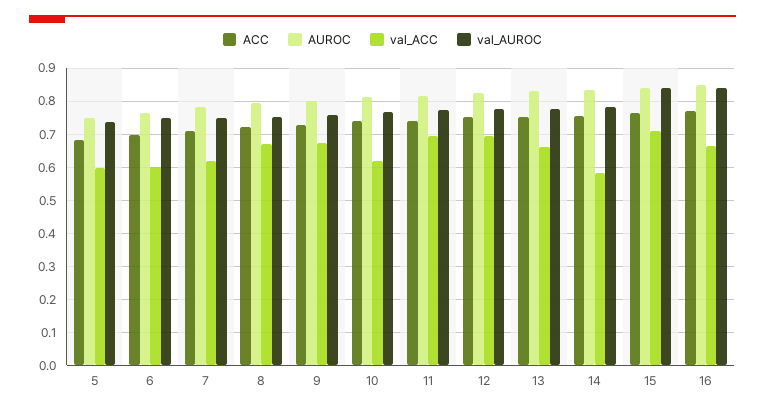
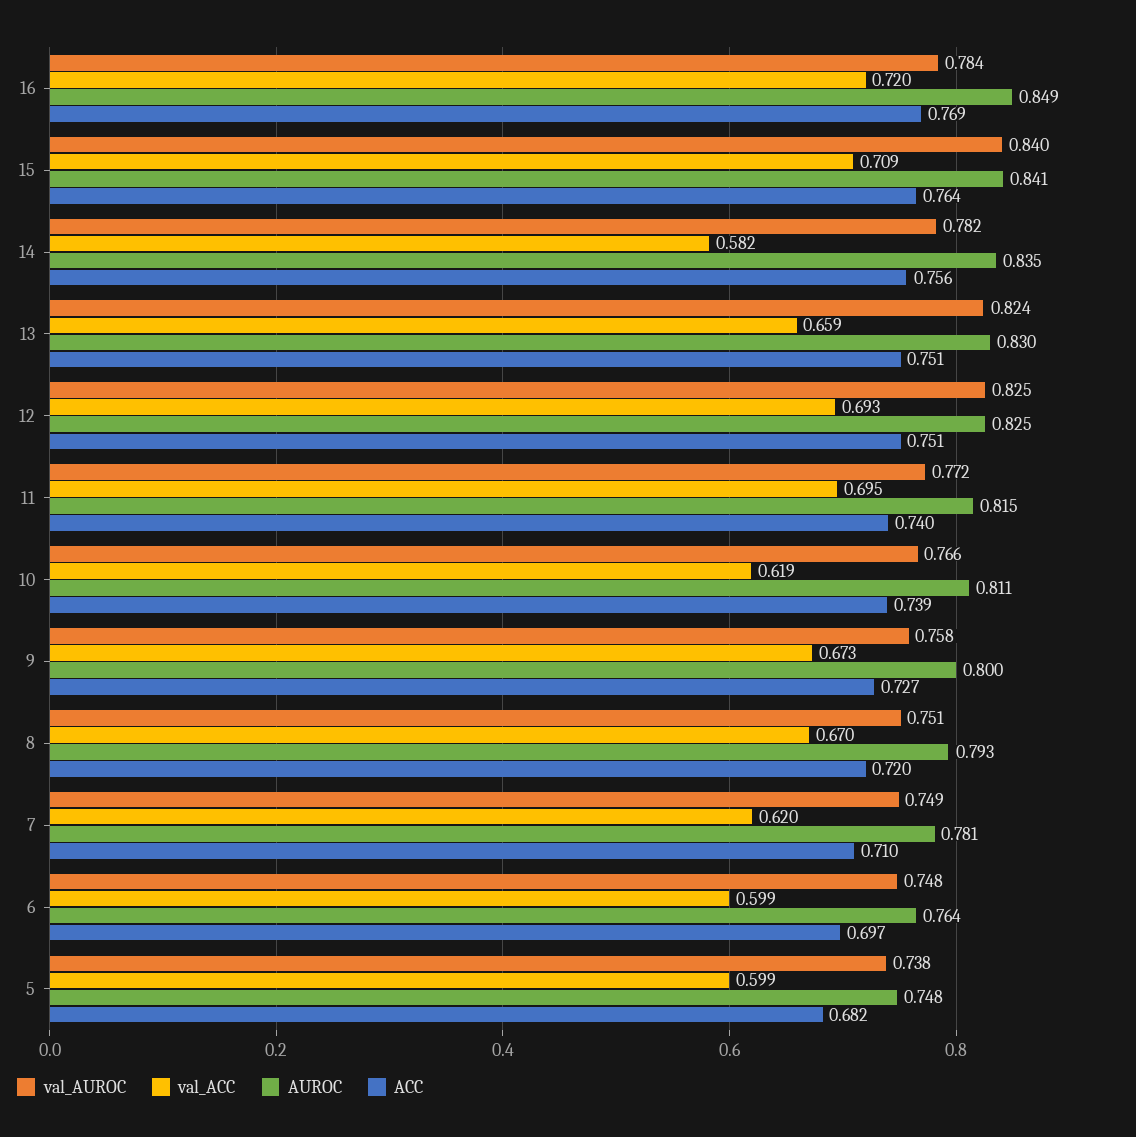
  {
    "ACC": {
      "5": 0.682,
      "6": 0.697,
      "7": 0.71,
      "8": 0.72,
      "9": 0.727,
      "10": 0.739,
      "11": 0.74,
      "12": 0.751,
      "13": 0.751,
      "14": 0.756,
      "15": 0.764,
      "16": 0.769
    },
    "AUROC": {
      "5": 0.748,
      "6": 0.764,
      "7": 0.781,
      "8": 0.793,
      "9": 0.8,
      "10": 0.811,
      "11": 0.815,
      "12": 0.825,
      "13": 0.83,
      "14": 0.835,
      "15": 0.841,
      "16": 0.849
    },
    "val_ACC": {
      "5": 0.599,
      "6": 0.599,
      "7": 0.62,
      "8": 0.67,
      "9": 0.673,
      "10": 0.619,
      "11": 0.695,
      "12": 0.693,
      "13": 0.659,
      "14": 0.582,
      "15": 0.709,
-     "16": 0.66
+     "16": 0.72
    },
    "val_AUROC": {
      "5": 0.738,
      "6": 0.748,
      "7": 0.749,
      "8": 0.751,
      "9": 0.758,
      "10": 0.766,
      "11": 0.772,
-     "12": 0.78,
+     "12": 0.825,
-     "13": 0.78,
+     "13": 0.824,
      "14": 0.782,
      "15": 0.84,
-     "16": 0.84
+     "16": 0.784
    }
  }

